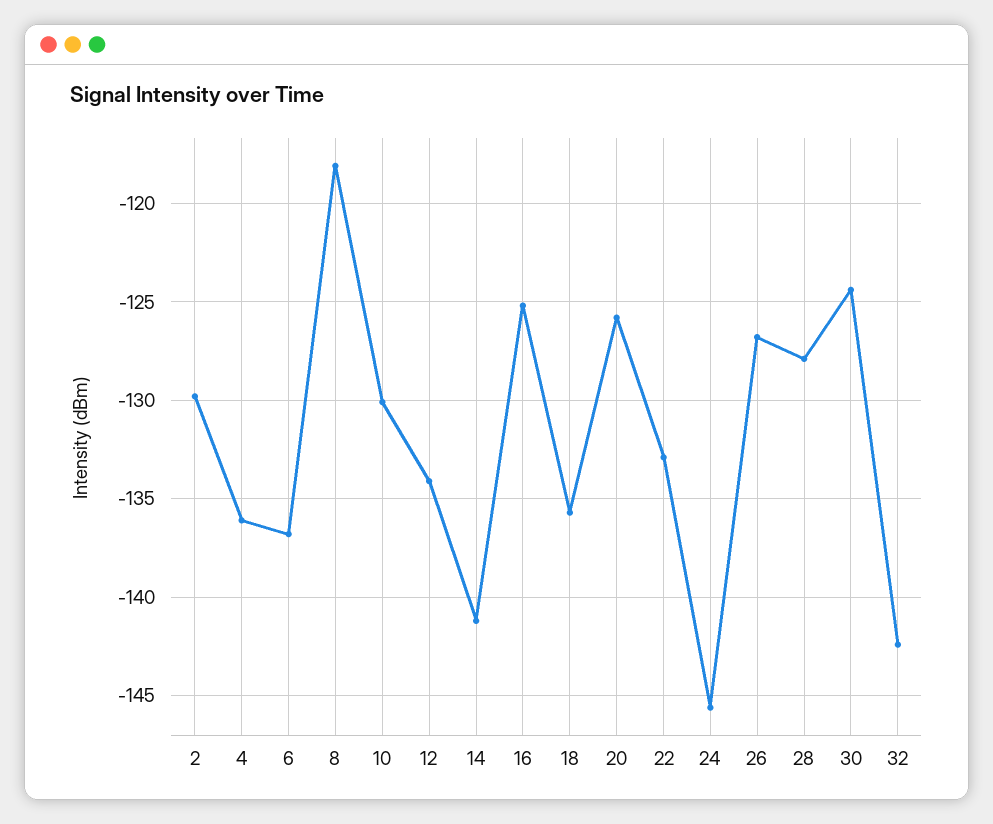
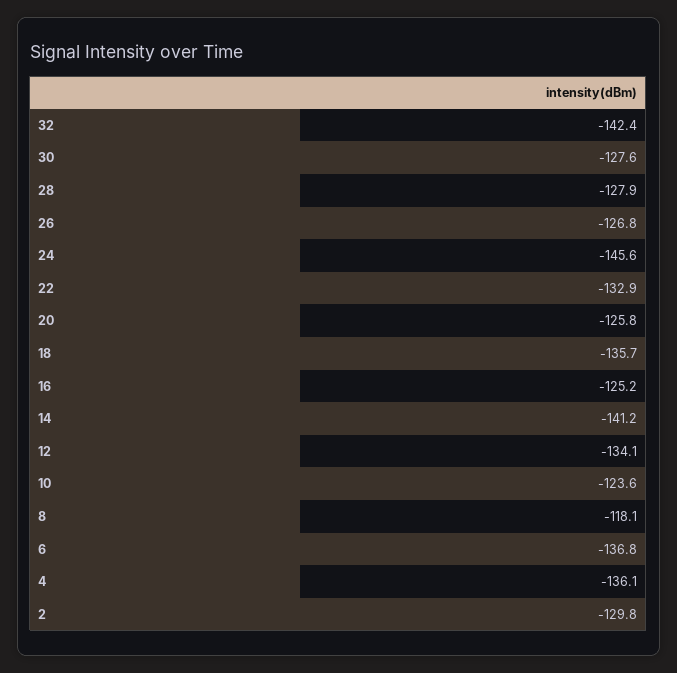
  {
    "2": -129.8,
    "4": -136.1,
    "6": -136.8,
    "8": -118.1,
-   "10": -130,
+   "10": -123.6,
    "12": -134.1,
    "14": -141.2,
    "16": -125.2,
    "18": -135.7,
    "20": -125.8,
    "22": -132.9,
    "24": -145.6,
    "26": -126.8,
    "28": -127.9,
-   "30": -124.5,
+   "30": -127.6,
    "32": -142.4
  }

